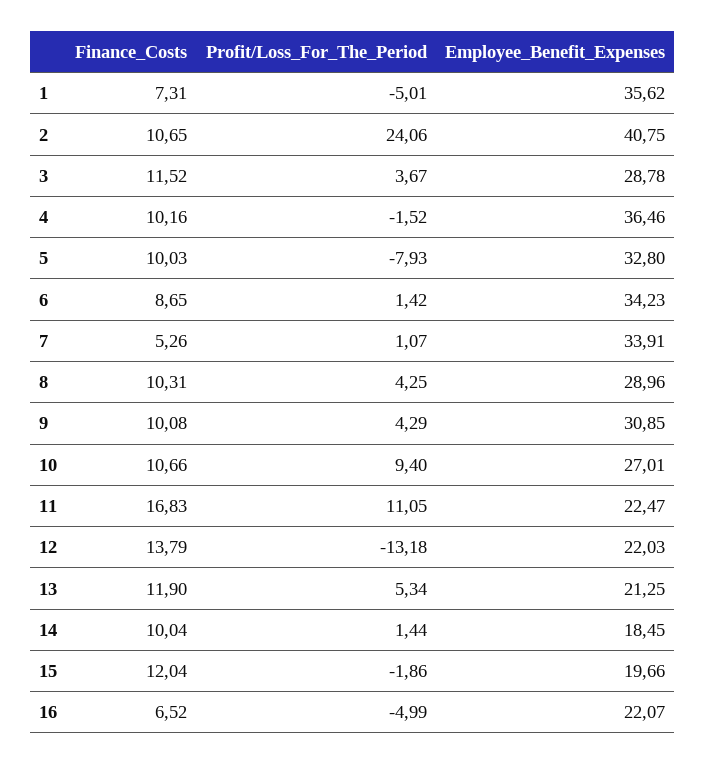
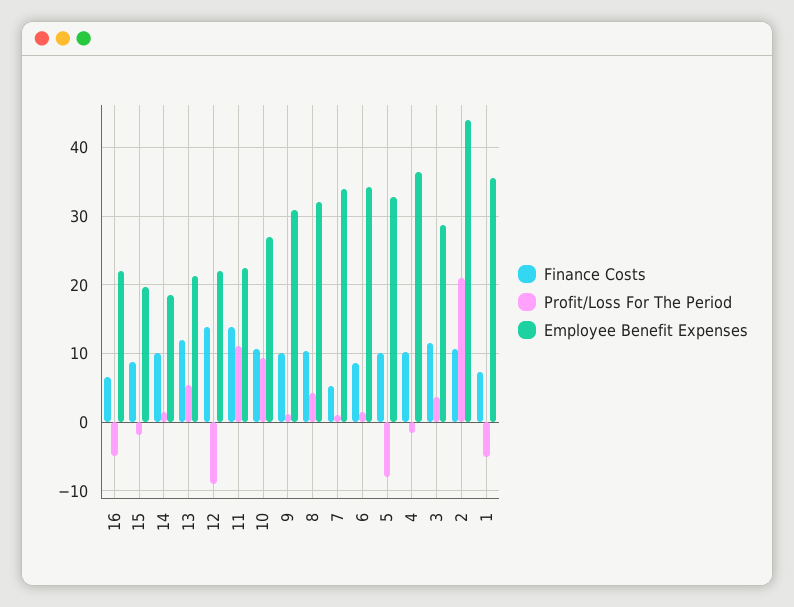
  {
    "Finance_Costs": {
      "1": 7.31,
      "2": 10.65,
      "3": 11.52,
      "4": 10.16,
      "5": 10.03,
      "6": 8.65,
      "7": 5.26,
      "8": 10.31,
      "9": 10.08,
      "10": 10.66,
-     "11": 16.83,
+     "11": 14,
      "12": 13.79,
      "13": 11.9,
      "14": 10.04,
-     "15": 12.04,
+     "15": 9,
      "16": 6.52
    },
    "Profit/Loss_For_The_Period": {
      "1": -5.01,
-     "2": 24.06,
+     "2": 21,
      "3": 3.67,
      "4": -1.52,
      "5": -7.93,
      "6": 1.42,
      "7": 1.07,
      "8": 4.25,
-     "9": 4.29,
+     "9": 1,
      "10": 9.4,
      "11": 11.05,
-     "12": -13.18,
+     "12": -9,
      "13": 5.34,
      "14": 1.44,
      "15": -1.86,
      "16": -4.99
    },
    "Employee_Benefit_Expenses": {
      "1": 35.62,
-     "2": 40.75,
+     "2": 44,
      "3": 28.78,
      "4": 36.46,
      "5": 32.8,
      "6": 34.23,
      "7": 33.91,
-     "8": 28.96,
+     "8": 32,
      "9": 30.85,
      "10": 27.01,
      "11": 22.47,
      "12": 22.03,
      "13": 21.25,
      "14": 18.45,
      "15": 19.66,
      "16": 22.07
    }
  }

